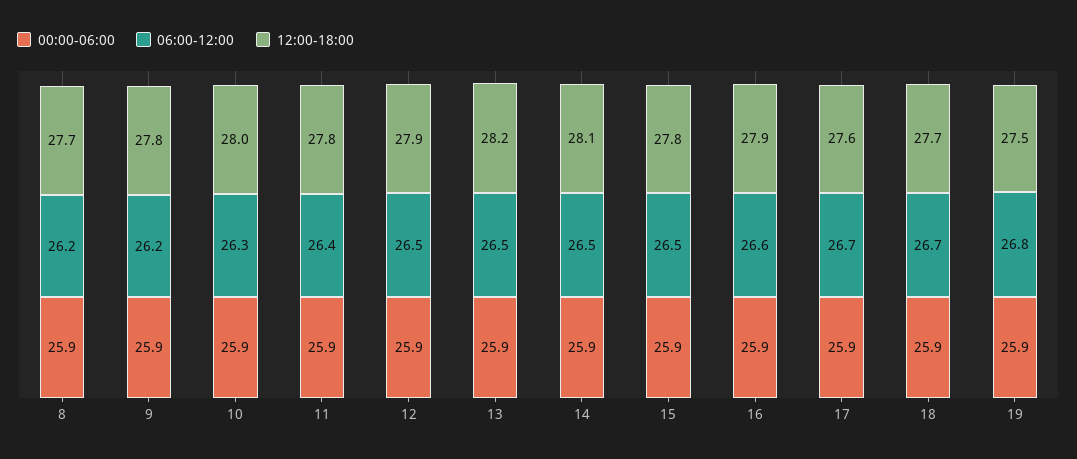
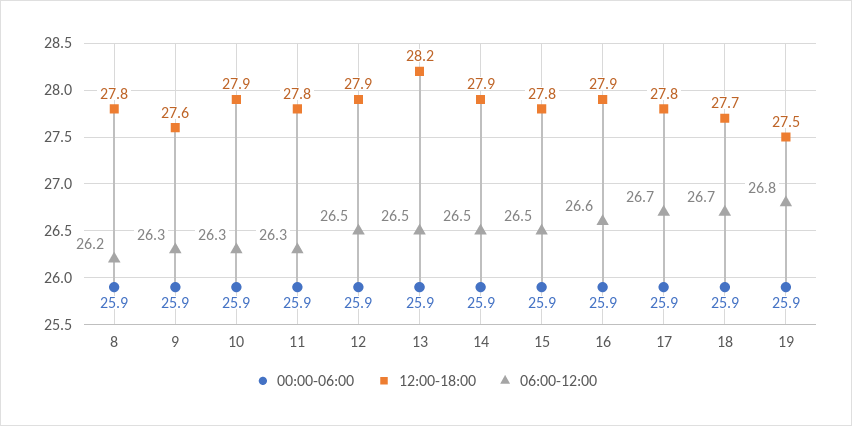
  {
    "00:00-06:00": {
      "8": 25.9,
      "9": 25.9,
      "10": 25.9,
      "11": 25.9,
      "12": 25.9,
      "13": 25.9,
      "14": 25.9,
      "15": 25.9,
      "16": 25.9,
      "17": 25.9,
      "18": 25.9,
      "19": 25.9
    },
    "06:00-12:00": {
      "8": 26.2,
-     "9": 26.2,
+     "9": 26.3,
      "10": 26.3,
-     "11": 26.4,
+     "11": 26.3,
      "12": 26.5,
      "13": 26.5,
      "14": 26.5,
      "15": 26.5,
      "16": 26.6,
      "17": 26.7,
      "18": 26.7,
      "19": 26.8
    },
    "12:00-18:00": {
-     "8": 27.7,
+     "8": 27.8,
-     "9": 27.8,
+     "9": 27.6,
-     "10": 28,
+     "10": 27.9,
      "11": 27.8,
      "12": 27.9,
      "13": 28.2,
-     "14": 28.1,
+     "14": 27.9,
      "15": 27.8,
      "16": 27.9,
-     "17": 27.6,
+     "17": 27.8,
      "18": 27.7,
      "19": 27.5
    }
  }

